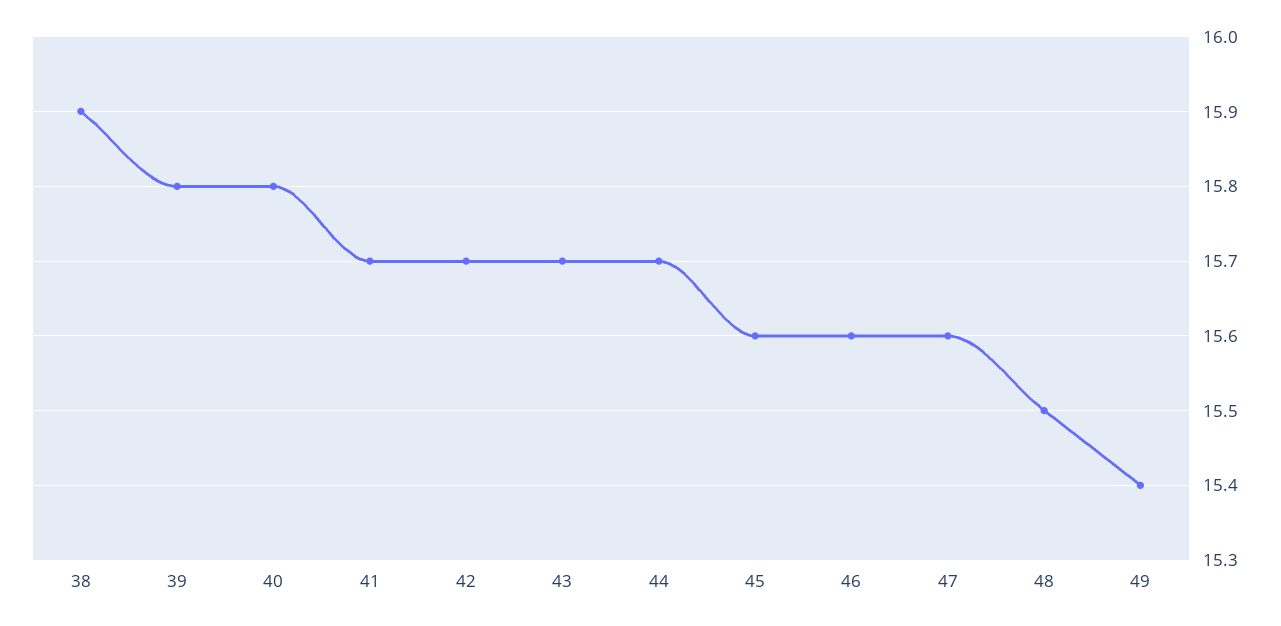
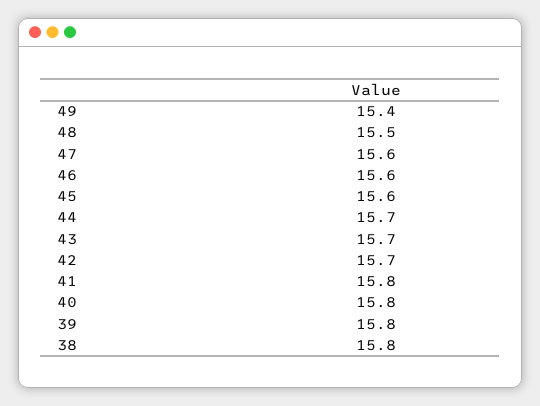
  {
-   "38": 15.9,
+   "38": 15.8,
    "39": 15.8,
    "40": 15.8,
-   "41": 15.7,
+   "41": 15.8,
    "42": 15.7,
    "43": 15.7,
    "44": 15.7,
    "45": 15.6,
    "46": 15.6,
    "47": 15.6,
    "48": 15.5,
    "49": 15.4
  }

